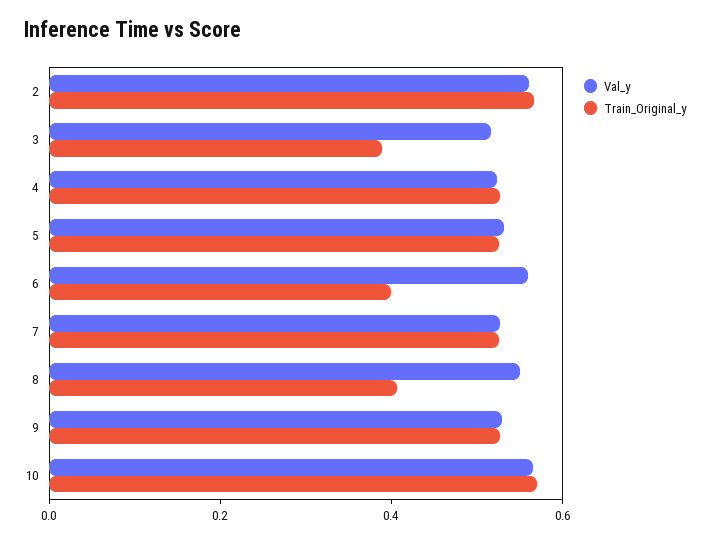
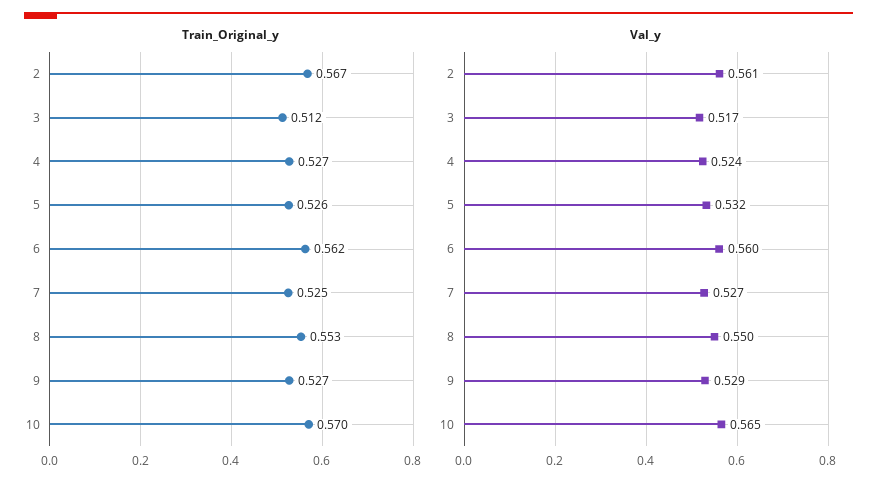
  {
    "Val_y": {
      "2": 0.561,
      "3": 0.517,
      "4": 0.524,
      "5": 0.532,
      "6": 0.56,
      "7": 0.527,
      "8": 0.55,
      "9": 0.529,
      "10": 0.565
    },
    "Train_Original_y": {
      "2": 0.567,
-     "3": 0.4,
+     "3": 0.512,
      "4": 0.527,
      "5": 0.526,
-     "6": 0.4,
+     "6": 0.562,
      "7": 0.525,
-     "8": 0.4,
+     "8": 0.553,
      "9": 0.527,
      "10": 0.57
    }
  }

